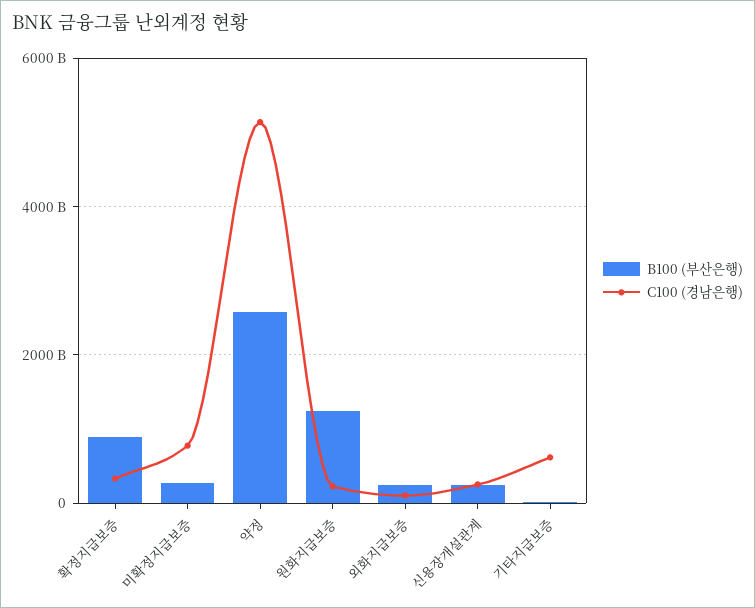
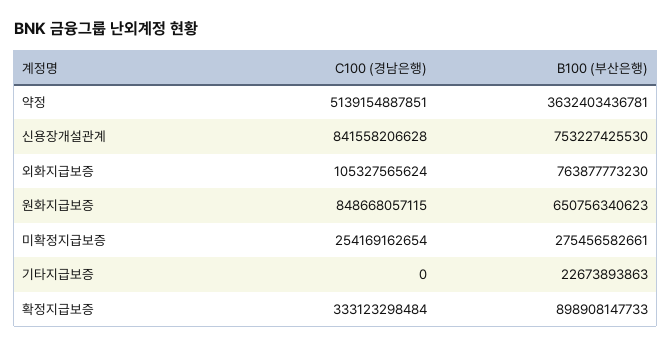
  {
    "B100 (부산은행)": {
      "확정지급보증": 898908147733,
      "미확정지급보증": 275456582661,
-     "약정": 2600000000000,
+     "약정": 3632403436781,
-     "원화지급보증": 1200000000000,
+     "원화지급보증": 650756340623,
-     "외화지급보증": 200000000000,
+     "외화지급보증": 763877773230,
-     "신용장개설관계": 200000000000,
+     "신용장개설관계": 753227425530,
      "기타지급보증": 22673893863
    },
    "C100 (경남은행)": {
      "확정지급보증": 333123298484,
-     "미확정지급보증": 800000000000,
+     "미확정지급보증": 254169162654,
      "약정": 5139154887851,
-     "원화지급보증": 200000000000,
+     "원화지급보증": 848668057115,
      "외화지급보증": 105327565624,
-     "신용장개설관계": 200000000000,
+     "신용장개설관계": 841558206628,
-     "기타지급보증": 600000000000
+     "기타지급보증": 0
    }
  }

